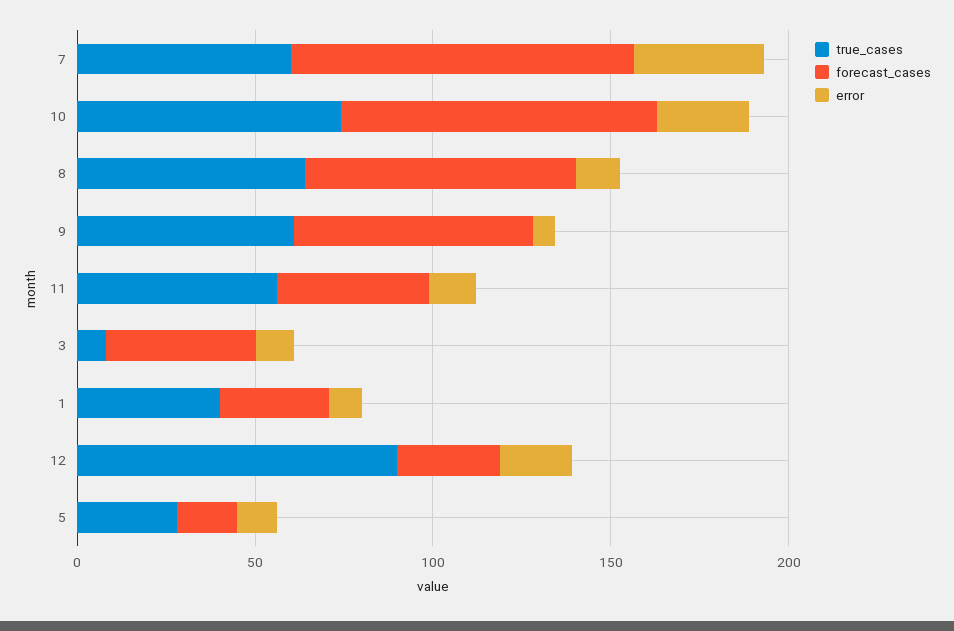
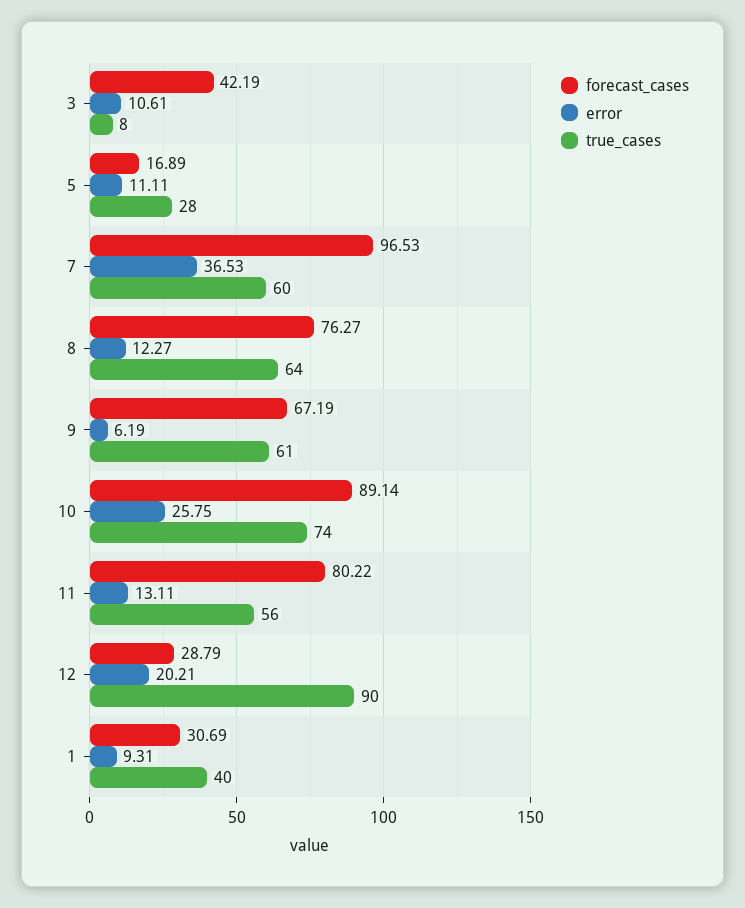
  {
    "true_cases": {
      "7": 60,
      "10": 74,
      "8": 64,
      "9": 61,
      "11": 56,
      "3": 8,
      "1": 40,
      "12": 90,
      "5": 28
    },
    "forecast_cases": {
      "7": 96.53,
      "10": 89.14,
      "8": 76.27,
      "9": 67.19,
-     "11": 40,
+     "11": 80.22,
      "3": 42.19,
      "1": 30.69,
      "12": 28.79,
      "5": 16.89
    },
    "error": {
      "7": 36.53,
      "10": 25.75,
      "8": 12.27,
      "9": 6.19,
      "11": 13.11,
      "3": 10.61,
      "1": 9.31,
      "12": 20.21,
      "5": 11.11
    }
  }

